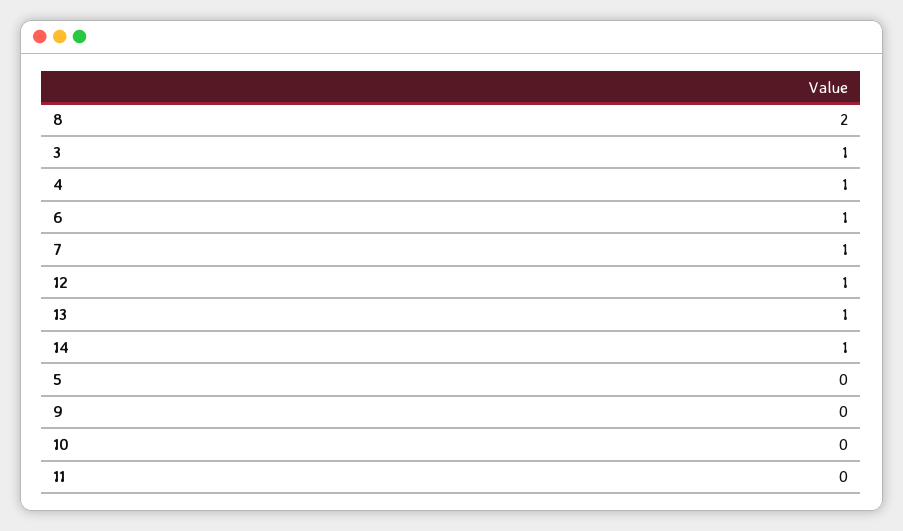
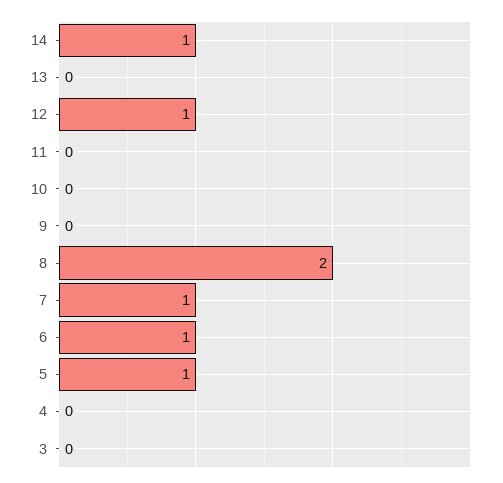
  {
    "8": 2,
-   "3": 1,
+   "3": 0,
-   "4": 1,
+   "4": 0,
    "6": 1,
    "7": 1,
    "12": 1,
-   "13": 1,
+   "13": 0,
    "14": 1,
-   "5": 0,
+   "5": 1,
    "9": 0,
    "10": 0,
    "11": 0
  }

